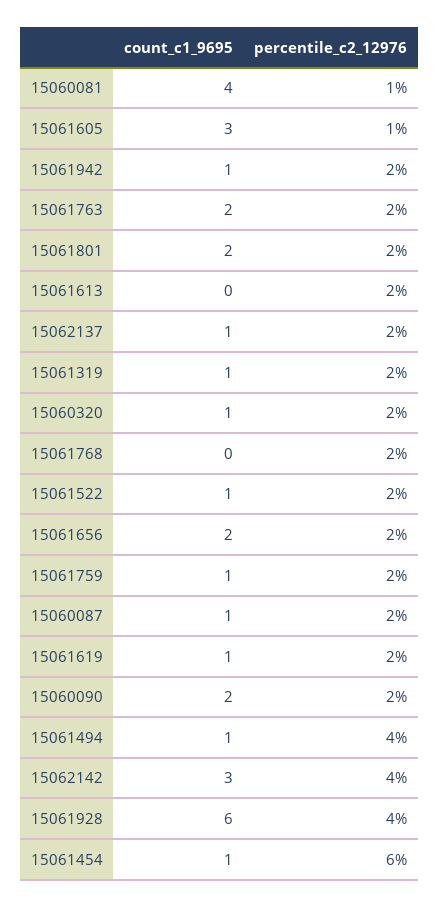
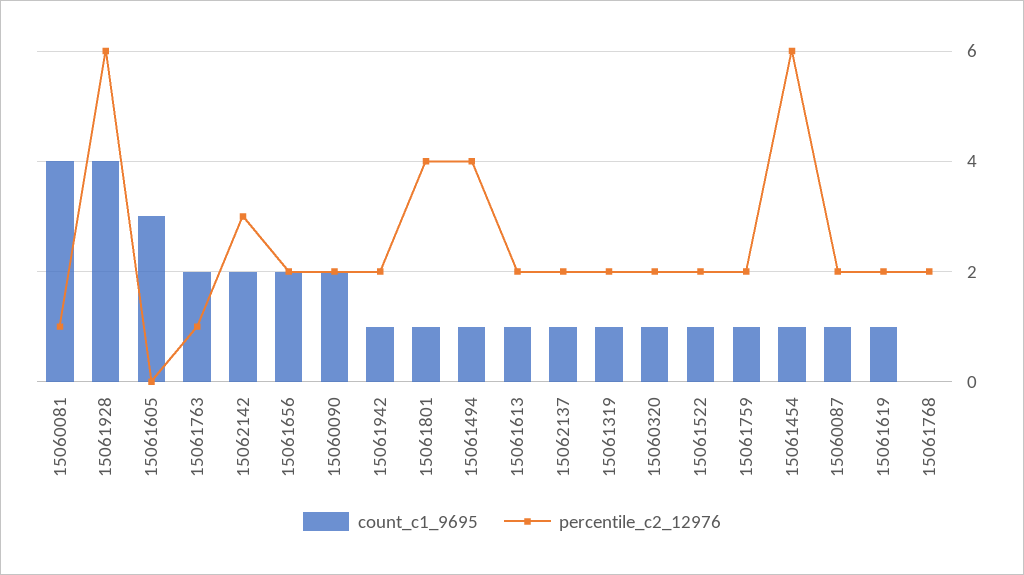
  {
    "count_c1_9695": {
      "15060081": 4,
      "15061605": 3,
      "15061942": 1,
      "15061763": 2,
-     "15061801": 2,
+     "15061801": 1,
-     "15061613": 0,
+     "15061613": 1,
      "15062137": 1,
      "15061319": 1,
      "15060320": 1,
      "15061768": 0,
      "15061522": 1,
      "15061656": 2,
      "15061759": 1,
      "15060087": 1,
      "15061619": 1,
      "15060090": 2,
      "15061494": 1,
-     "15062142": 3,
+     "15062142": 2,
-     "15061928": 6,
+     "15061928": 4,
      "15061454": 1
    },
    "percentile_c2_12976": {
      "15060081": 1,
-     "15061605": 1,
+     "15061605": 0,
      "15061942": 2,
-     "15061763": 2,
+     "15061763": 1,
-     "15061801": 2,
+     "15061801": 4,
      "15061613": 2,
      "15062137": 2,
      "15061319": 2,
      "15060320": 2,
      "15061768": 2,
      "15061522": 2,
      "15061656": 2,
      "15061759": 2,
      "15060087": 2,
      "15061619": 2,
      "15060090": 2,
      "15061494": 4,
-     "15062142": 4,
+     "15062142": 3,
-     "15061928": 4,
+     "15061928": 6,
      "15061454": 6
    }
  }

